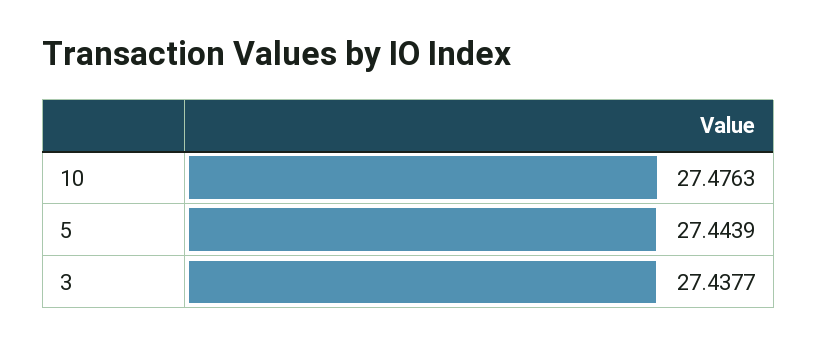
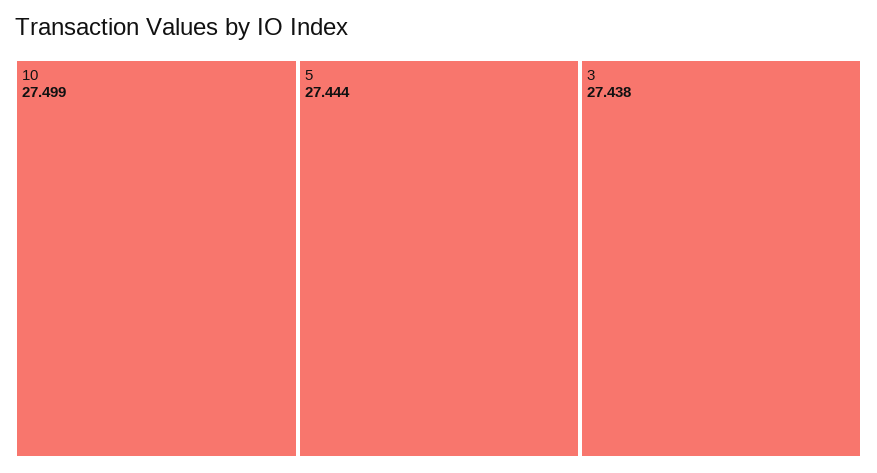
  {
-   "10": 27.4763,
+   "10": 27.499,
    "5": 27.4439,
    "3": 27.4377
  }

